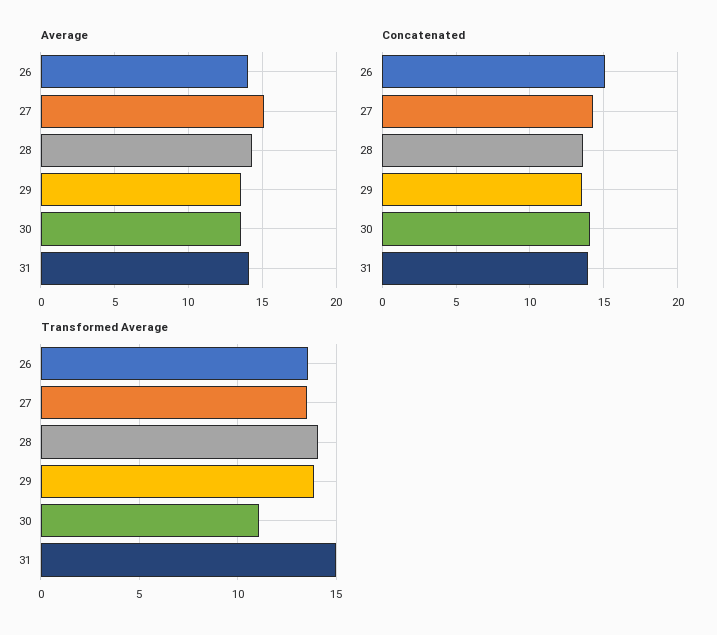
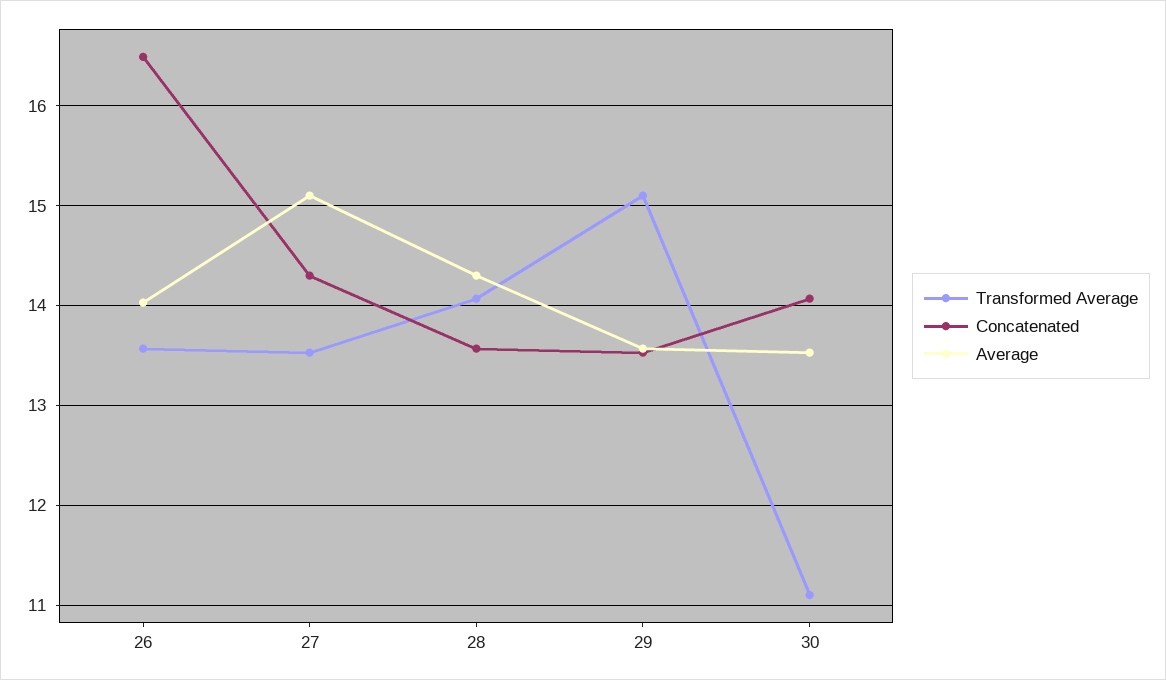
  {
    "Average": {
      "26": 14,
      "27": 15.1,
      "28": 14.3,
      "29": 13.6,
-     "30": 13.5,
+     "30": 13.5
-     "31": 14
    },
    "Concatenated": {
-     "26": 15,
+     "26": 16.5,
      "27": 14.3,
      "28": 13.6,
      "29": 13.5,
-     "30": 14.1,
+     "30": 14.1
-     "31": 14
    },
    "Transformed Average": {
      "26": 13.6,
      "27": 13.5,
      "28": 14.1,
-     "29": 14,
+     "29": 15.1,
-     "30": 11.1,
+     "30": 11.1
-     "31": 15
    }
  }

